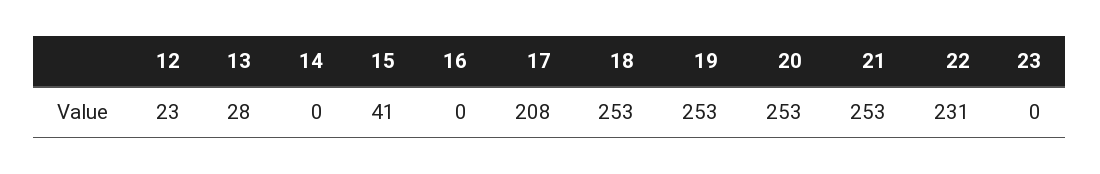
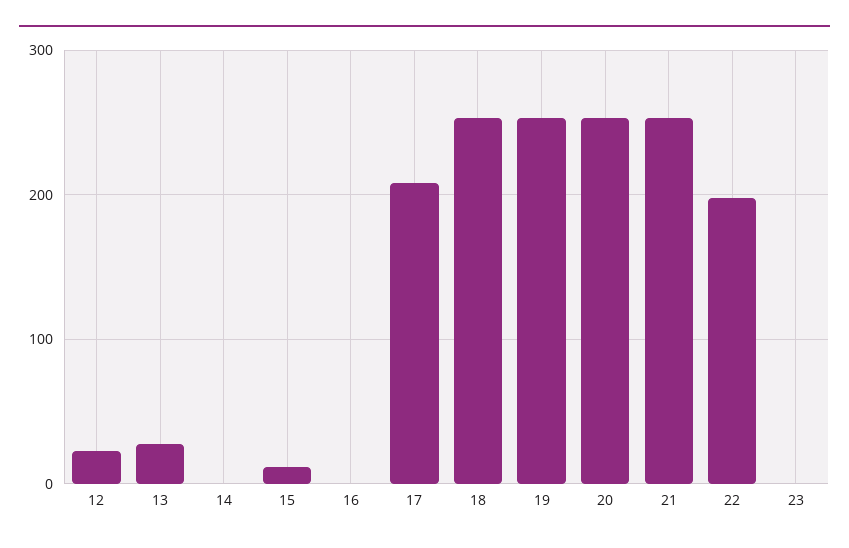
  {
    "12": 23,
    "13": 28,
    "14": 0,
-   "15": 41,
+   "15": 10,
    "16": 0,
    "17": 208,
    "18": 253,
    "19": 253,
    "20": 253,
    "21": 253,
-   "22": 231,
+   "22": 200,
    "23": 0
  }

